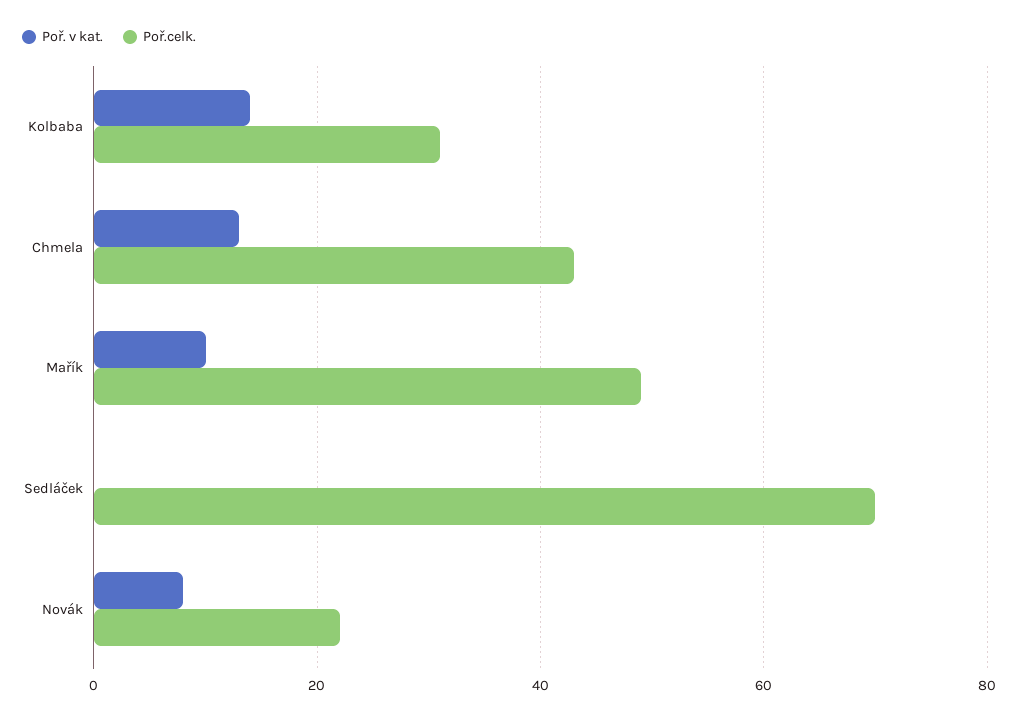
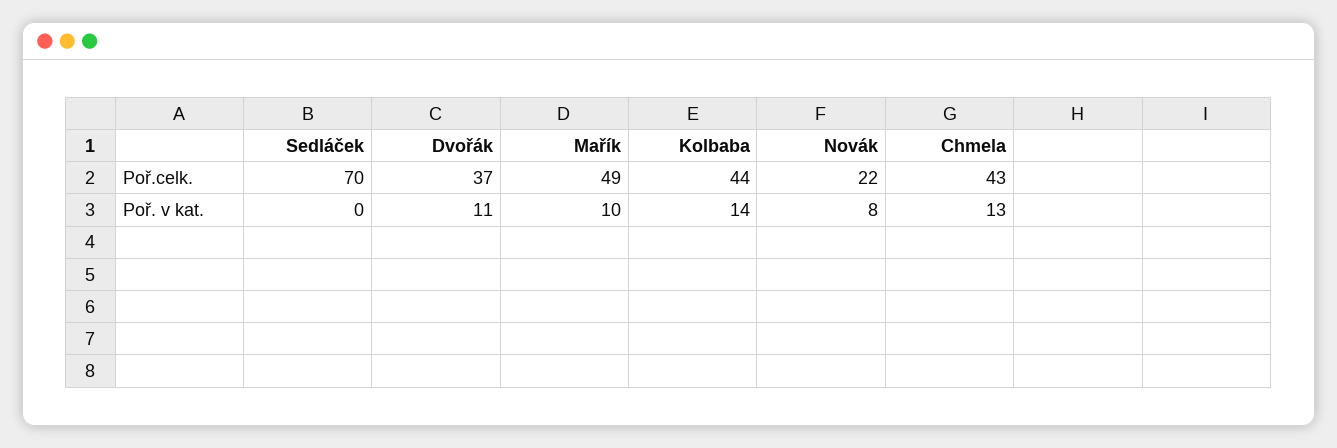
  {
    "Poř. v kat.": {
      "Kolbaba": 14,
      "Chmela": 13,
      "Mařík": 10,
      "Sedláček": 0,
-     "Novák": 8
+     "Novák": 8,
+     "Dvořák": 11
    },
    "Poř.celk.": {
-     "Kolbaba": 30,
+     "Kolbaba": 44,
      "Chmela": 43,
      "Mařík": 49,
      "Sedláček": 70,
-     "Novák": 22
+     "Novák": 22,
+     "Dvořák": 37
    }
  }

